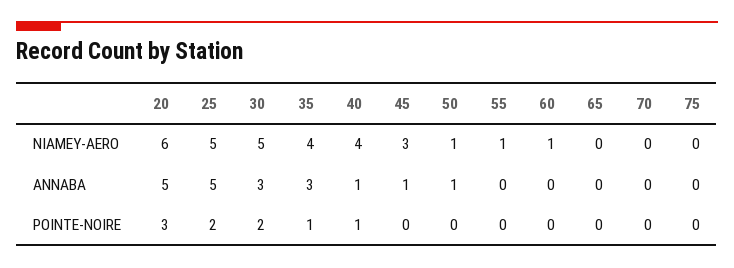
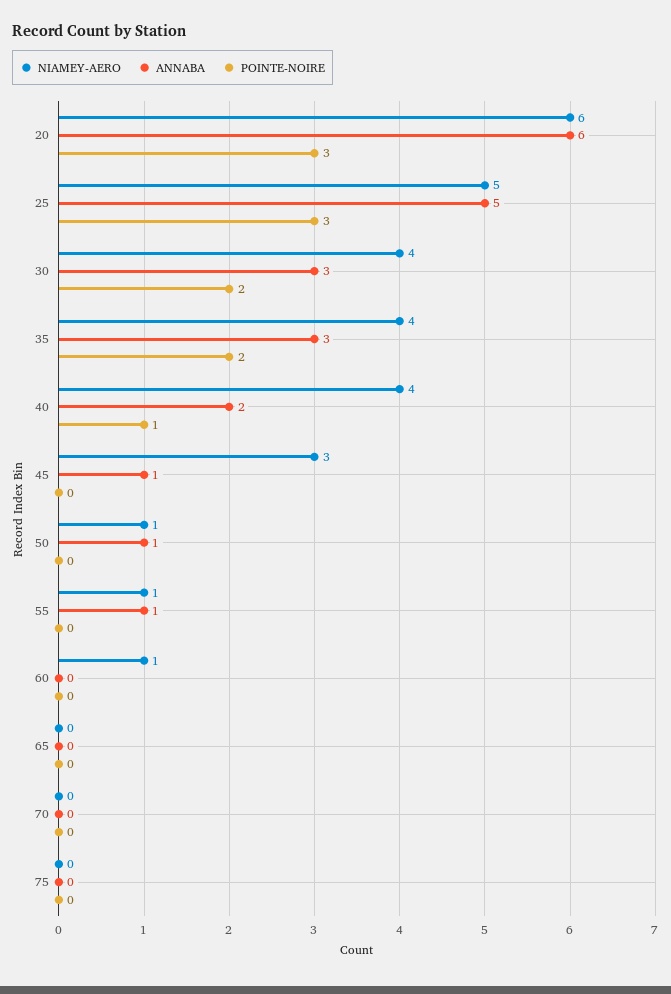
  {
    "NIAMEY-AERO": {
      "20": 6,
      "25": 5,
-     "30": 5,
+     "30": 4,
      "35": 4,
      "40": 4,
      "45": 3,
      "50": 1,
      "55": 1,
      "60": 1,
      "65": 0,
      "70": 0,
      "75": 0
    },
    "ANNABA": {
-     "20": 5,
+     "20": 6,
      "25": 5,
      "30": 3,
      "35": 3,
-     "40": 1,
+     "40": 2,
      "45": 1,
      "50": 1,
-     "55": 0,
+     "55": 1,
      "60": 0,
      "65": 0,
      "70": 0,
      "75": 0
    },
    "POINTE-NOIRE": {
      "20": 3,
-     "25": 2,
+     "25": 3,
      "30": 2,
-     "35": 1,
+     "35": 2,
      "40": 1,
      "45": 0,
      "50": 0,
      "55": 0,
      "60": 0,
      "65": 0,
      "70": 0,
      "75": 0
    }
  }

